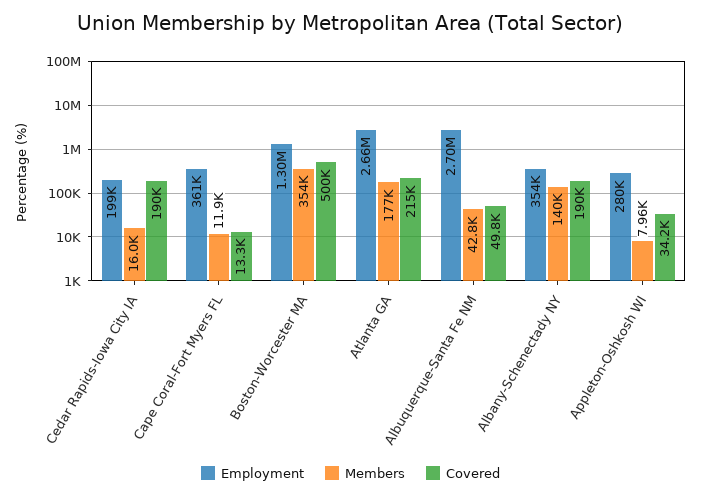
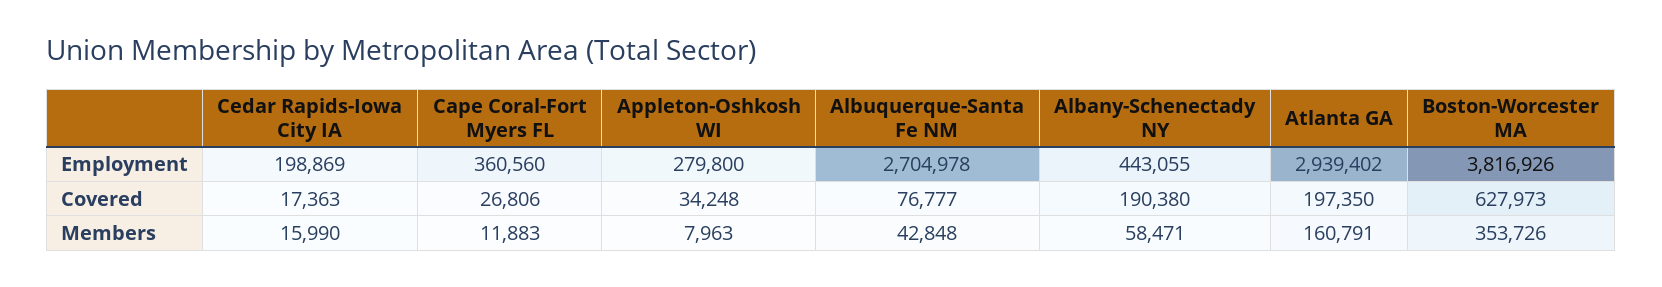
  {
    "Employment": {
      "Cedar Rapids-Iowa City IA": 198869,
      "Cape Coral-Fort Myers FL": 360560,
-     "Boston-Worcester MA": 1300000,
+     "Boston-Worcester MA": 3816926,
-     "Atlanta GA": 2660000,
+     "Atlanta GA": 2939402,
      "Albuquerque-Santa Fe NM": 2704978,
-     "Albany-Schenectady NY": 354000,
+     "Albany-Schenectady NY": 443055,
      "Appleton-Oshkosh WI": 279800
    },
    "Members": {
      "Cedar Rapids-Iowa City IA": 15990,
      "Cape Coral-Fort Myers FL": 11883,
      "Boston-Worcester MA": 353726,
-     "Atlanta GA": 177000,
+     "Atlanta GA": 160791,
      "Albuquerque-Santa Fe NM": 42848,
-     "Albany-Schenectady NY": 140000,
+     "Albany-Schenectady NY": 58471,
      "Appleton-Oshkosh WI": 7963
    },
    "Covered": {
-     "Cedar Rapids-Iowa City IA": 190000,
+     "Cedar Rapids-Iowa City IA": 17363,
-     "Cape Coral-Fort Myers FL": 13300,
+     "Cape Coral-Fort Myers FL": 26806,
-     "Boston-Worcester MA": 500000,
+     "Boston-Worcester MA": 627973,
-     "Atlanta GA": 215000,
+     "Atlanta GA": 197350,
-     "Albuquerque-Santa Fe NM": 49800,
+     "Albuquerque-Santa Fe NM": 76777,
      "Albany-Schenectady NY": 190380,
      "Appleton-Oshkosh WI": 34248
    }
  }

